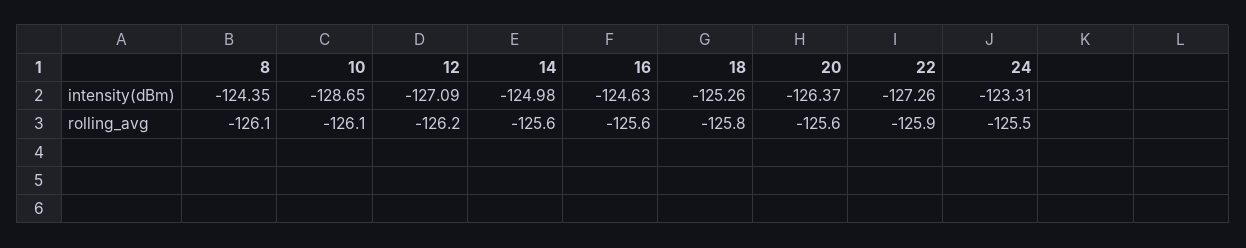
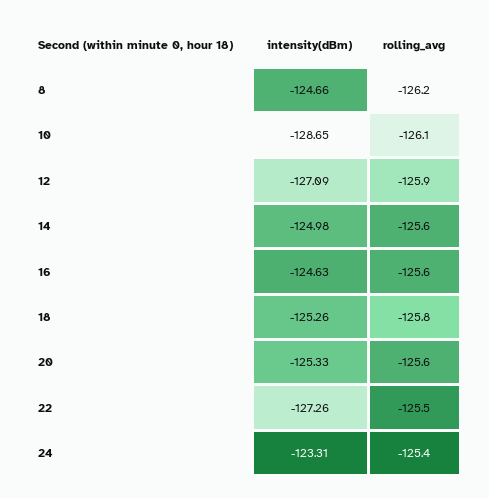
  {
    "8": {
-     "intensity(dBm)": -124.35,
+     "intensity(dBm)": -124.66,
-     "rolling_avg": -126.1
+     "rolling_avg": -126.2
    },
    "10": {
      "intensity(dBm)": -128.65,
      "rolling_avg": -126.1
    },
    "12": {
      "intensity(dBm)": -127.09,
-     "rolling_avg": -126.2
+     "rolling_avg": -125.9
    },
    "14": {
      "intensity(dBm)": -124.98,
      "rolling_avg": -125.6
    },
    "16": {
      "intensity(dBm)": -124.63,
      "rolling_avg": -125.6
    },
    "18": {
      "intensity(dBm)": -125.26,
      "rolling_avg": -125.8
    },
    "20": {
-     "intensity(dBm)": -126.37,
+     "intensity(dBm)": -125.33,
      "rolling_avg": -125.6
    },
    "22": {
      "intensity(dBm)": -127.26,
-     "rolling_avg": -125.9
+     "rolling_avg": -125.5
    },
    "24": {
      "intensity(dBm)": -123.31,
-     "rolling_avg": -125.5
+     "rolling_avg": -125.4
    }
  }

